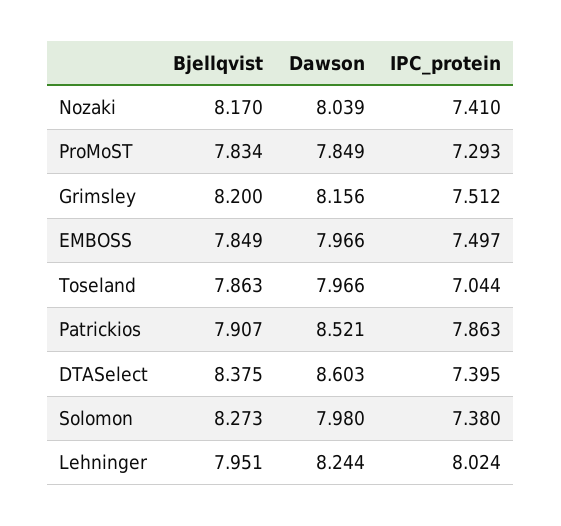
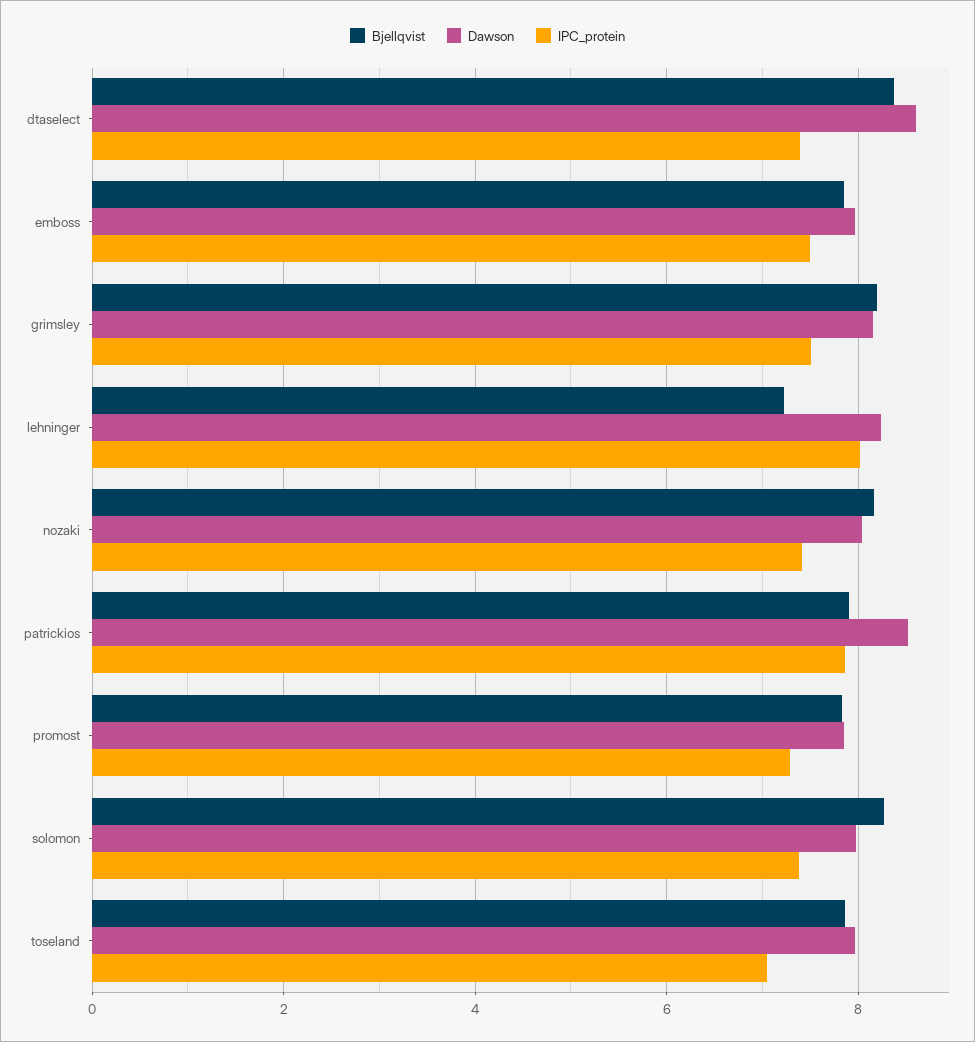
  {
    "Bjellqvist": {
      "Nozaki": 8.17,
      "ProMoST": 7.834,
      "Grimsley": 8.2,
      "EMBOSS": 7.849,
      "Toseland": 7.863,
      "Patrickios": 7.907,
      "DTASelect": 8.375,
      "Solomon": 8.273,
-     "Lehninger": 7.951
+     "Lehninger": 7.2
    },
    "Dawson": {
      "Nozaki": 8.039,
      "ProMoST": 7.849,
      "Grimsley": 8.156,
      "EMBOSS": 7.966,
      "Toseland": 7.966,
      "Patrickios": 8.521,
      "DTASelect": 8.603,
      "Solomon": 7.98,
      "Lehninger": 8.244
    },
    "IPC_protein": {
      "Nozaki": 7.41,
      "ProMoST": 7.293,
      "Grimsley": 7.512,
      "EMBOSS": 7.497,
      "Toseland": 7.044,
      "Patrickios": 7.863,
      "DTASelect": 7.395,
      "Solomon": 7.38,
      "Lehninger": 8.024
    }
  }

